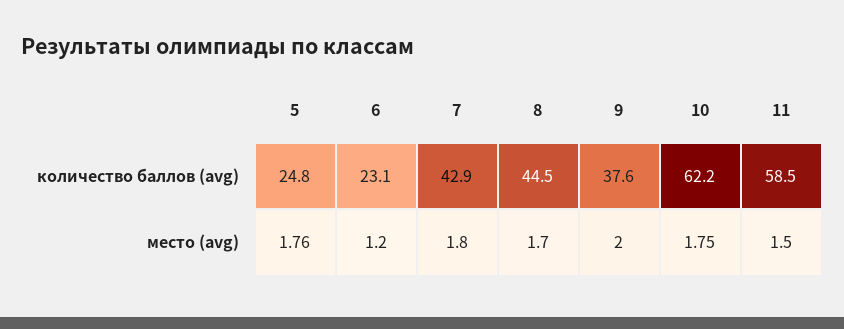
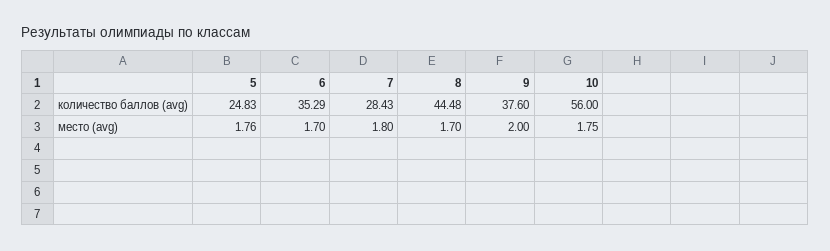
  {
    "5": {
      "количество баллов (avg)": 24.83,
      "место (avg)": 1.76
    },
    "6": {
-     "количество баллов (avg)": 23.1,
+     "количество баллов (avg)": 35.29,
-     "место (avg)": 1.2
+     "место (avg)": 1.7
    },
    "7": {
-     "количество баллов (avg)": 42.9,
+     "количество баллов (avg)": 28.43,
      "место (avg)": 1.8
    },
    "8": {
      "количество баллов (avg)": 44.48,
      "место (avg)": 1.7
    },
    "9": {
      "количество баллов (avg)": 37.6,
      "место (avg)": 2
    },
    "10": {
-     "количество баллов (avg)": 62.2,
+     "количество баллов (avg)": 56,
      "место (avg)": 1.75
-   },
+   }
-   "11": {
-     "количество баллов (avg)": 58.5,
-     "место (avg)": 1.5
-   }
  }

